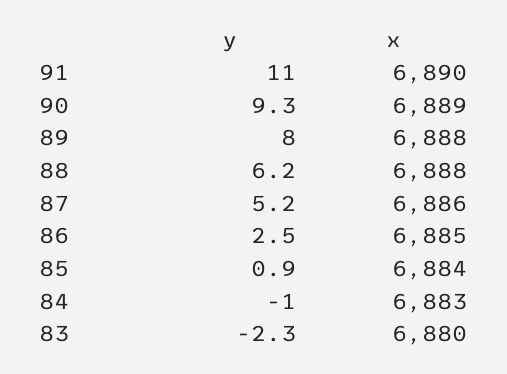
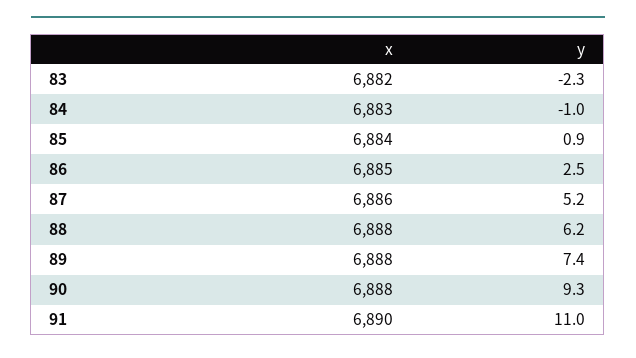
  {
    "y": {
      "91": 11,
      "90": 9.3,
-     "89": 8,
+     "89": 7.4,
      "88": 6.2,
      "87": 5.2,
      "86": 2.5,
      "85": 0.9,
      "84": -1,
      "83": -2.3
    },
    "x": {
      "91": 6890,
-     "90": 6889,
+     "90": 6888,
      "89": 6888,
      "88": 6888,
      "87": 6886,
      "86": 6885,
      "85": 6884,
      "84": 6883,
-     "83": 6880
+     "83": 6882
    }
  }

